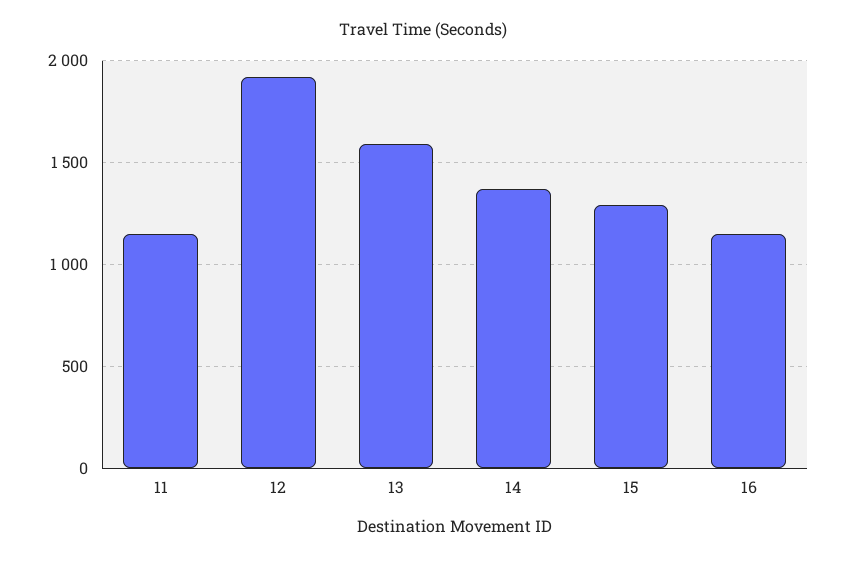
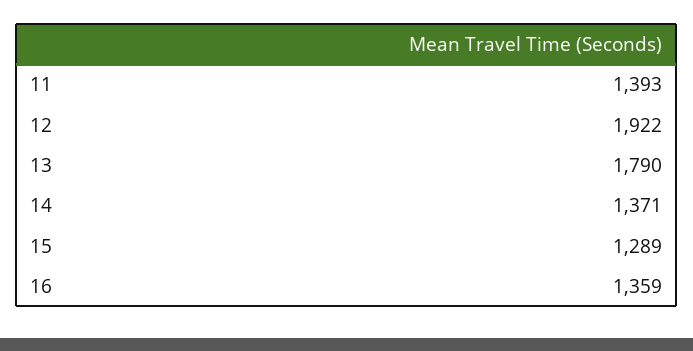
  {
-   "11": 1150,
+   "11": 1393,
    "12": 1922,
-   "13": 1600,
+   "13": 1790,
    "14": 1371,
    "15": 1289,
-   "16": 1150
+   "16": 1359
  }

